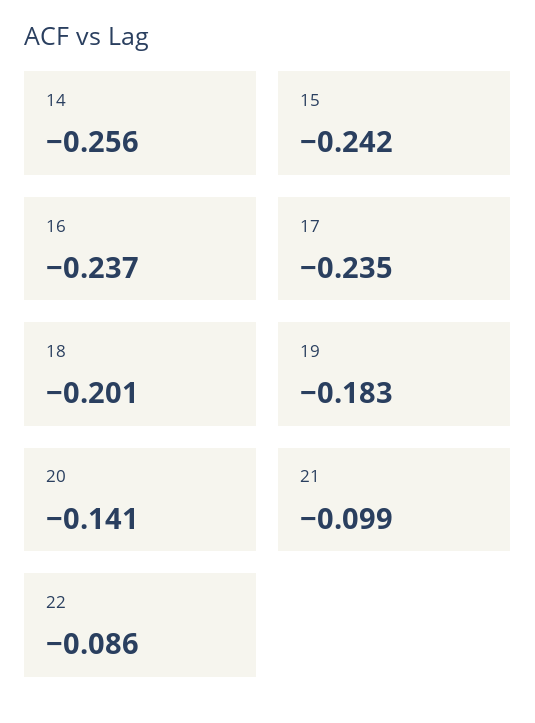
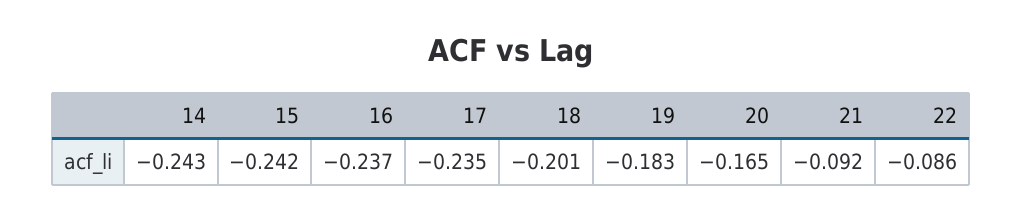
  {
-   "14": -0.256,
+   "14": -0.243,
    "15": -0.242,
    "16": -0.237,
    "17": -0.235,
    "18": -0.201,
    "19": -0.183,
-   "20": -0.141,
+   "20": -0.165,
-   "21": -0.099,
+   "21": -0.092,
    "22": -0.086
  }

